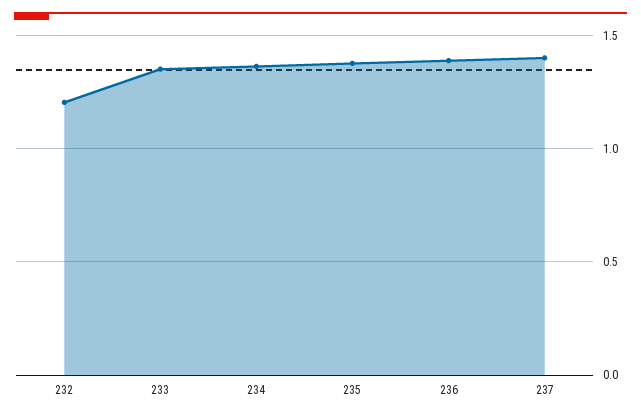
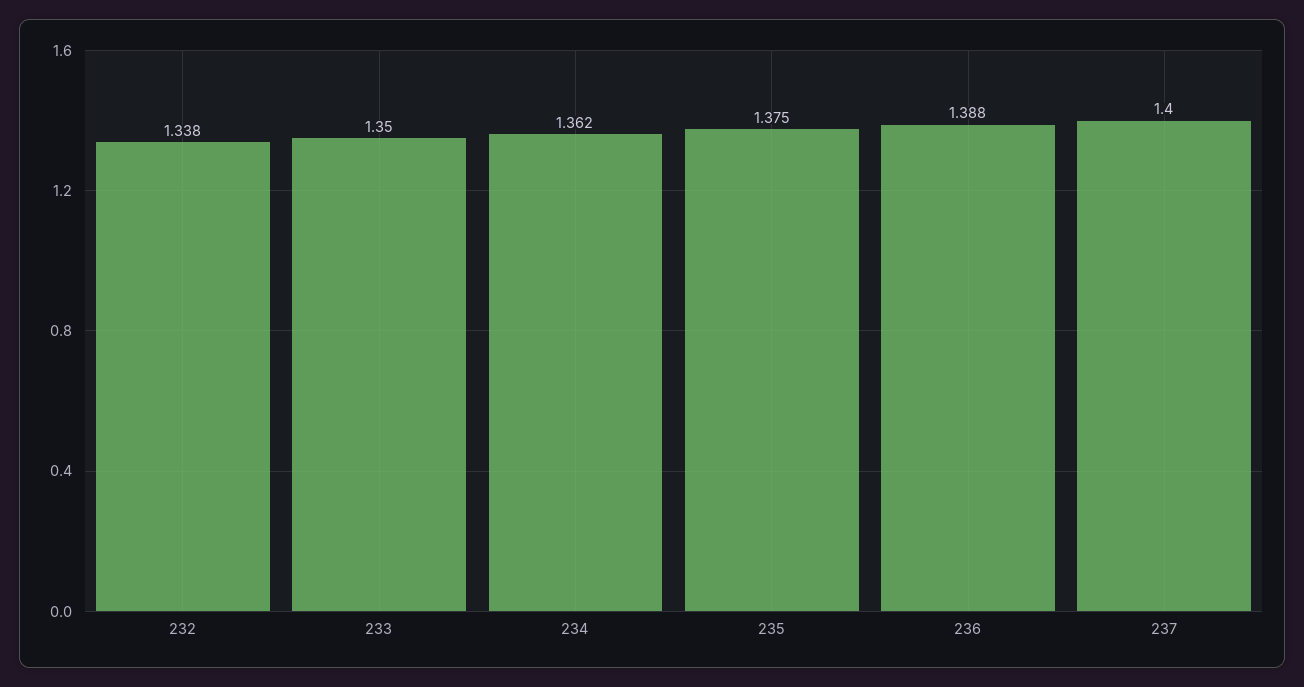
  {
-   "232": 1.2,
+   "232": 1.338,
    "233": 1.35,
    "234": 1.362,
    "235": 1.375,
    "236": 1.388,
    "237": 1.4
  }

